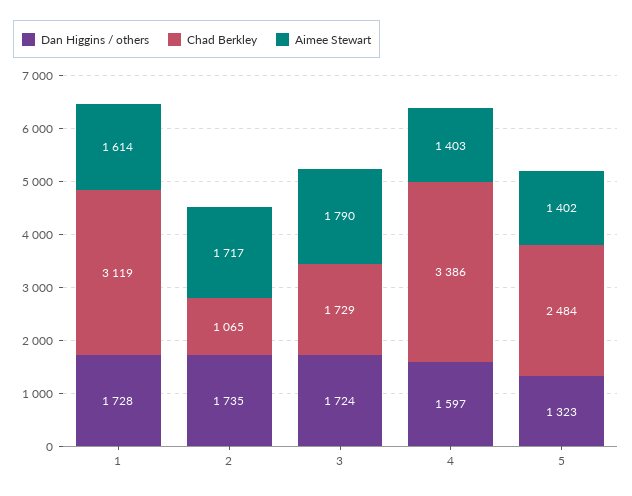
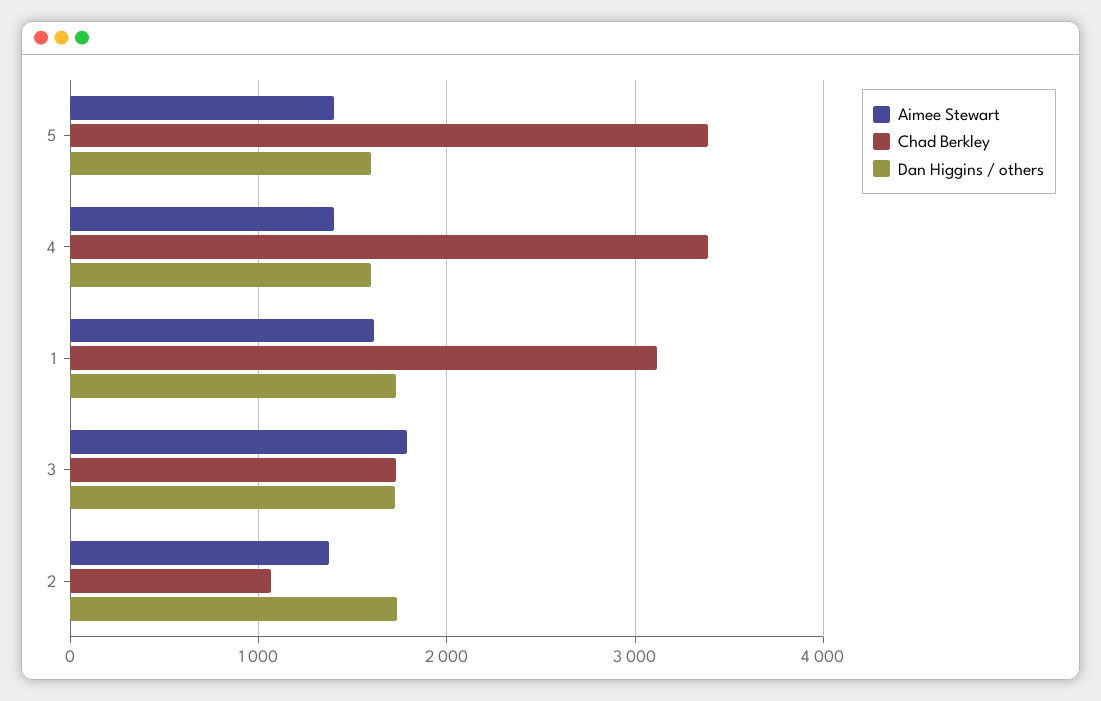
  {
    "Dan Higgins / others": {
      "1": 1728,
      "2": 1735,
      "3": 1724,
      "4": 1597,
-     "5": 1323
+     "5": 1600
    },
    "Chad Berkley": {
      "1": 3119,
      "2": 1065,
      "3": 1729,
      "4": 3386,
-     "5": 2484
+     "5": 3400
    },
    "Aimee Stewart": {
      "1": 1614,
-     "2": 1717,
+     "2": 1400,
      "3": 1790,
      "4": 1403,
      "5": 1402
    }
  }

